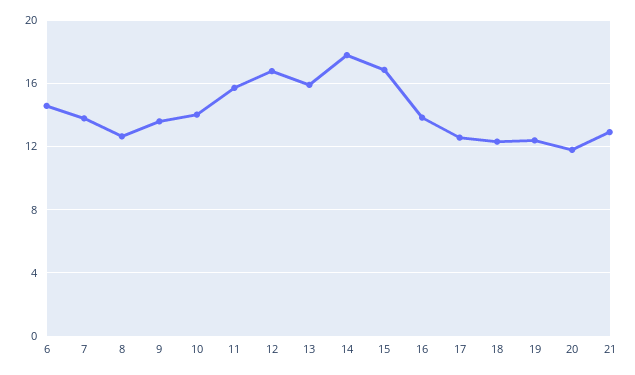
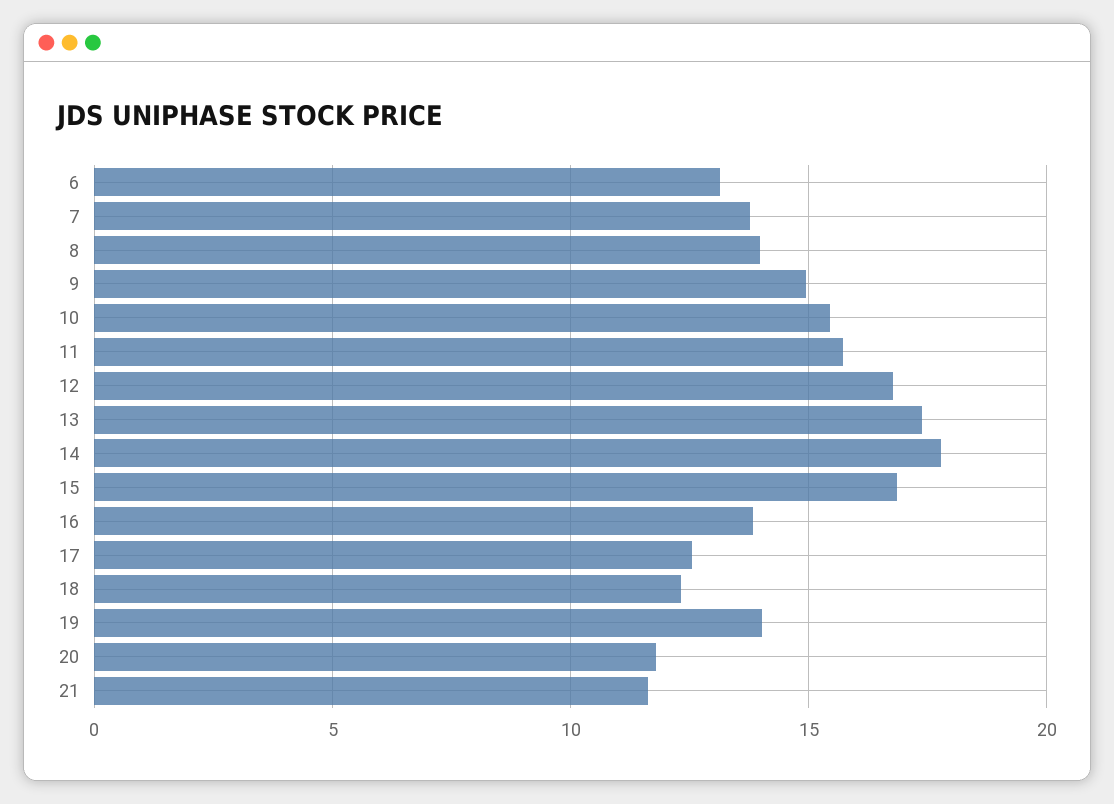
  {
-   "6": 14.5,
+   "6": 13,
    "7": 14,
-   "8": 12.5,
+   "8": 14,
-   "9": 13.5,
+   "9": 15,
-   "10": 14,
+   "10": 15.5,
    "11": 15.5,
    "12": 17,
-   "13": 16,
+   "13": 17.5,
    "14": 18,
    "15": 17,
    "16": 14,
    "17": 12.5,
    "18": 12.5,
-   "19": 12.5,
+   "19": 14,
    "20": 12,
-   "21": 13
+   "21": 11.5
  }

